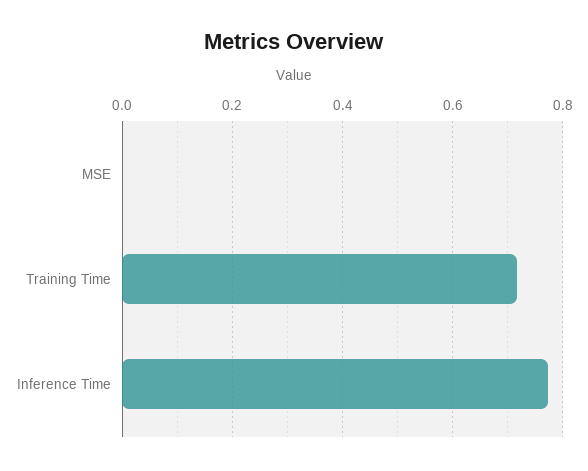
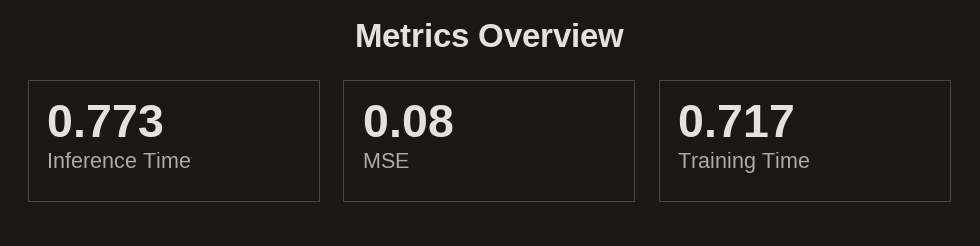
  {
-   "MSE": 0,
+   "MSE": 0.08,
    "Training Time": 0.717,
    "Inference Time": 0.773
  }

